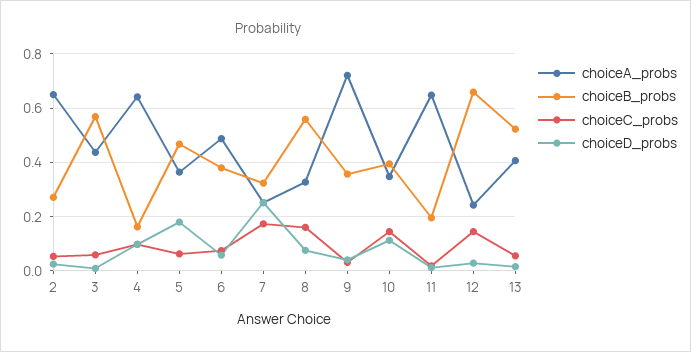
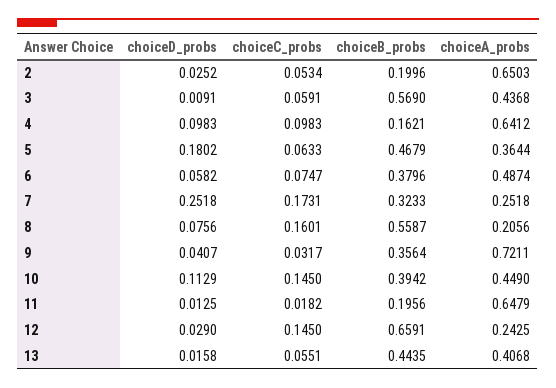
  {
    "choiceA_probs": {
      "2": 0.6503,
      "3": 0.4368,
      "4": 0.6412,
      "5": 0.3644,
      "6": 0.4874,
      "7": 0.2518,
-     "8": 0.325,
+     "8": 0.2056,
      "9": 0.7211,
-     "10": 0.35,
+     "10": 0.449,
      "11": 0.6479,
      "12": 0.2425,
      "13": 0.4068
    },
    "choiceB_probs": {
-     "2": 0.275,
+     "2": 0.1996,
      "3": 0.569,
      "4": 0.1621,
      "5": 0.4679,
      "6": 0.3796,
      "7": 0.3233,
      "8": 0.5587,
      "9": 0.3564,
      "10": 0.3942,
      "11": 0.1956,
      "12": 0.6591,
-     "13": 0.525
+     "13": 0.4435
    },
    "choiceC_probs": {
      "2": 0.0534,
      "3": 0.0591,
      "4": 0.0983,
      "5": 0.0633,
      "6": 0.0747,
      "7": 0.1731,
      "8": 0.1601,
      "9": 0.0317,
      "10": 0.145,
      "11": 0.0182,
      "12": 0.145,
      "13": 0.0551
    },
    "choiceD_probs": {
      "2": 0.0252,
      "3": 0.0091,
      "4": 0.0983,
      "5": 0.1802,
      "6": 0.0582,
      "7": 0.2518,
      "8": 0.0756,
      "9": 0.0407,
      "10": 0.1129,
      "11": 0.0125,
      "12": 0.029,
      "13": 0.0158
    }
  }

